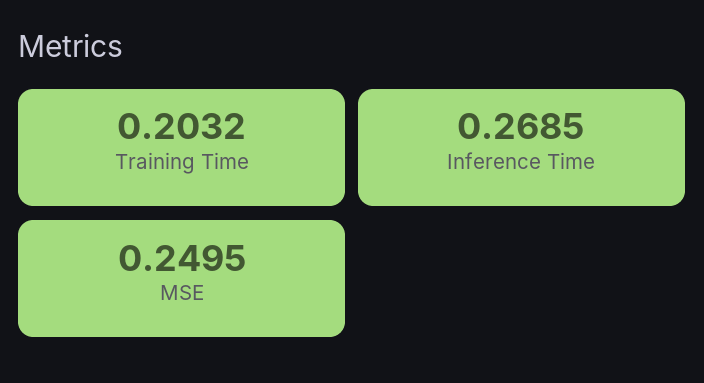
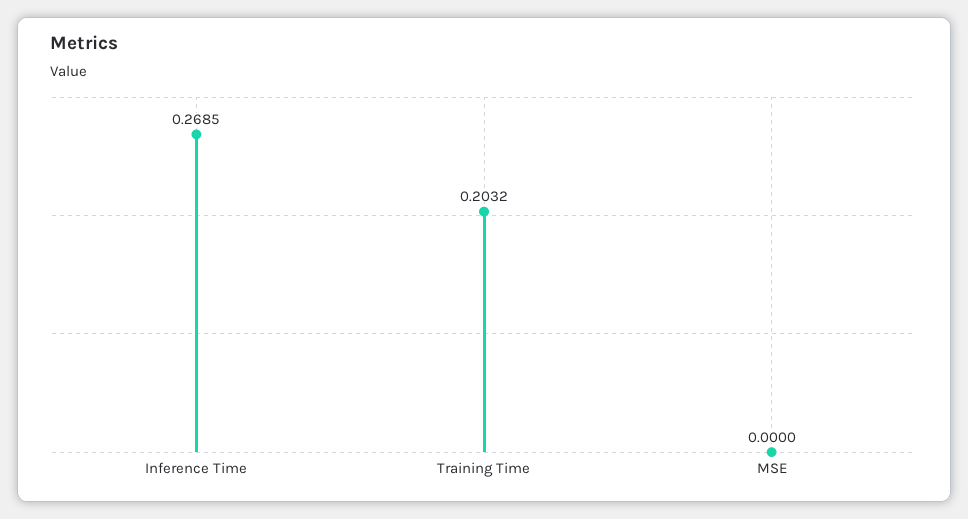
  {
    "Training Time": 0.2032,
    "Inference Time": 0.2685,
-   "MSE": 0.2495
+   "MSE": 0
  }

